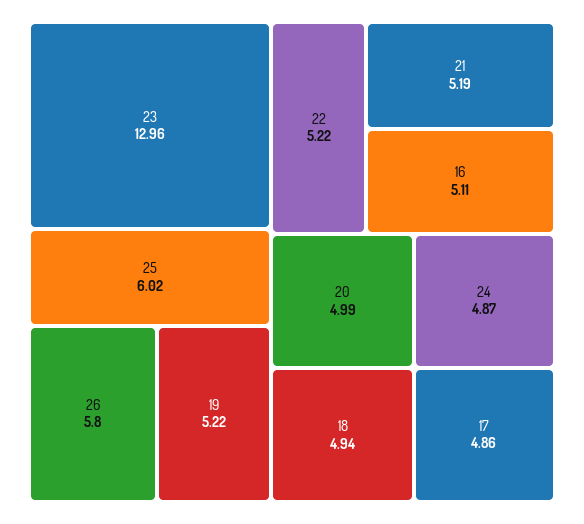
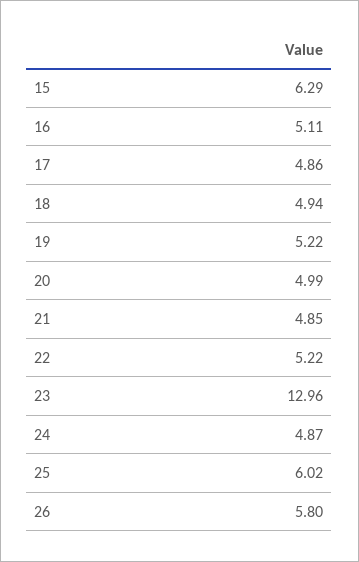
  {
    "23": 12.96,
    "25": 6.02,
    "26": 5.8,
    "19": 5.22,
    "22": 5.22,
-   "21": 5.19,
+   "21": 4.85,
    "16": 5.11,
    "20": 4.99,
    "18": 4.94,
    "24": 4.87,
-   "17": 4.86
+   "17": 4.86,
+   "15": 6.29
  }

